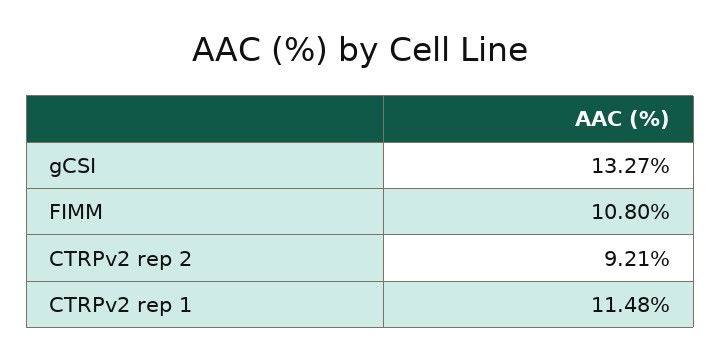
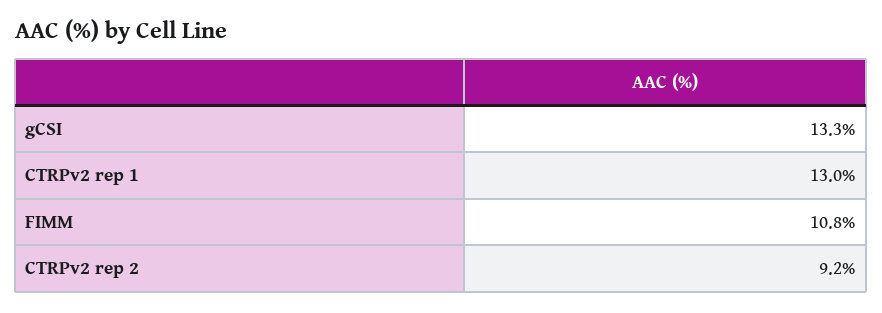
  {
    "gCSI": 13.27,
    "FIMM": 10.8,
    "CTRPv2 rep 2": 9.21,
-   "CTRPv2 rep 1": 11.48
+   "CTRPv2 rep 1": 13
  }

